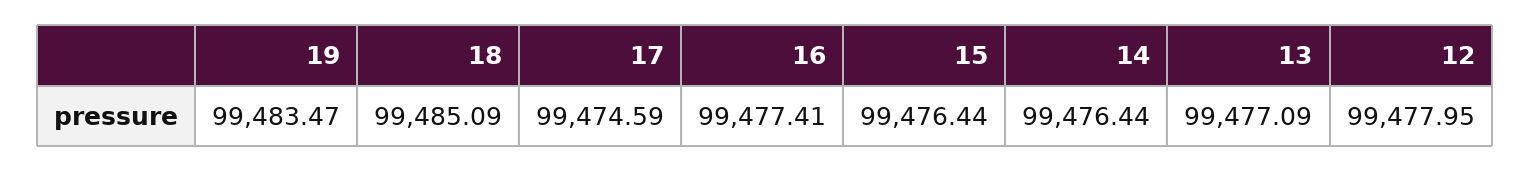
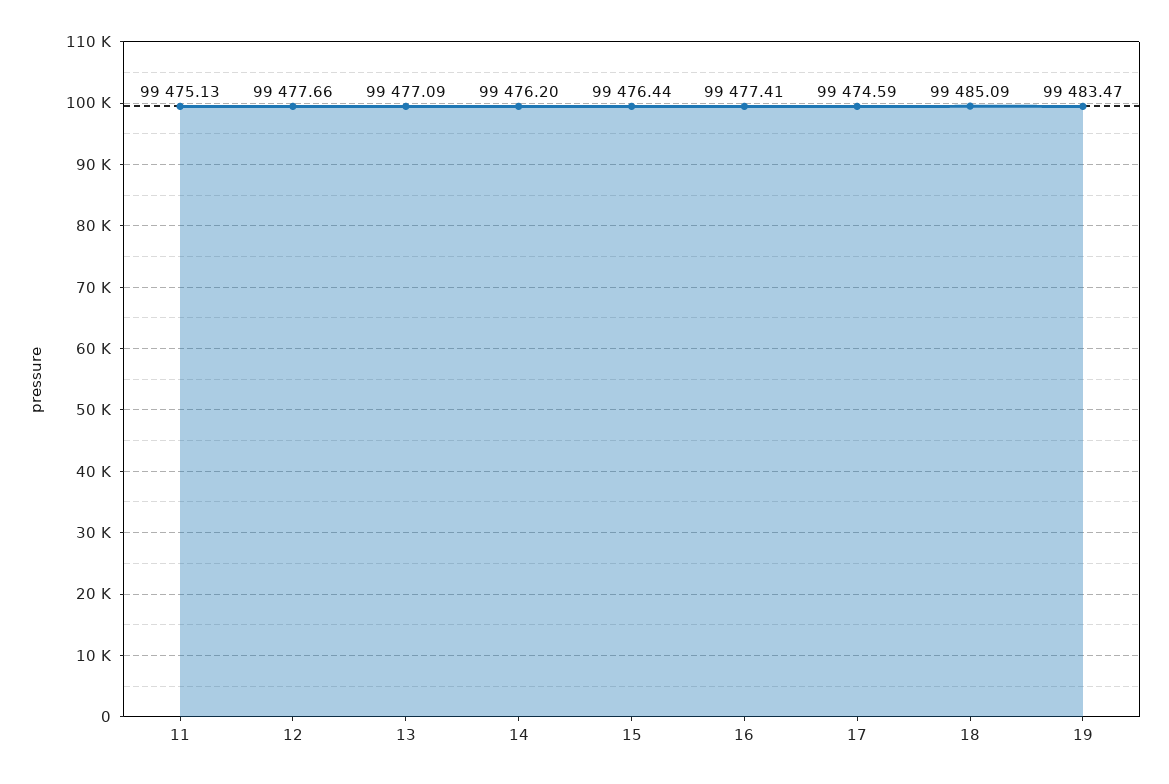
  {
    "19": 99483.47,
    "18": 99485.09,
    "17": 99474.59,
    "16": 99477.41,
    "15": 99476.44,
-   "14": 99476.44,
+   "14": 99476.2,
    "13": 99477.09,
-   "12": 99477.95
+   "12": 99477.66,
+   "11": 99475.13
  }

